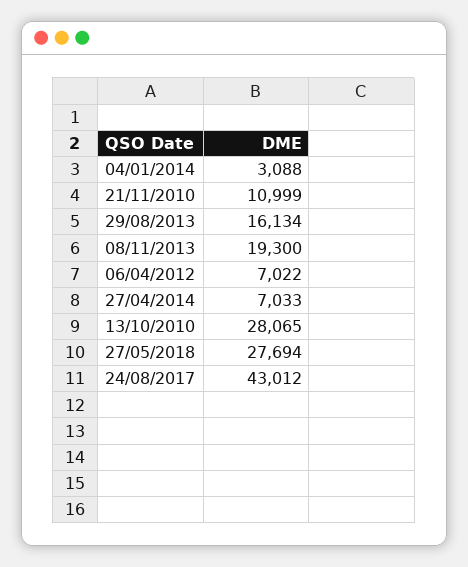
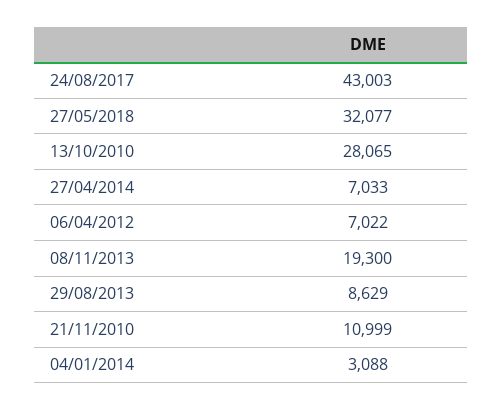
  {
    "04/01/2014": 3088,
    "21/11/2010": 10999,
-   "29/08/2013": 16134,
+   "29/08/2013": 8629,
    "08/11/2013": 19300,
    "06/04/2012": 7022,
    "27/04/2014": 7033,
    "13/10/2010": 28065,
-   "27/05/2018": 27694,
+   "27/05/2018": 32077,
-   "24/08/2017": 43012
+   "24/08/2017": 43003
  }

